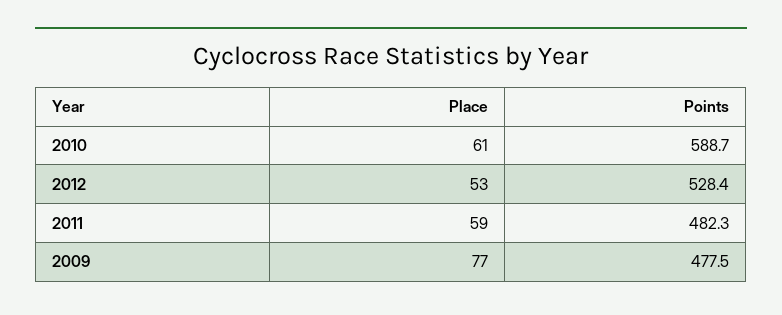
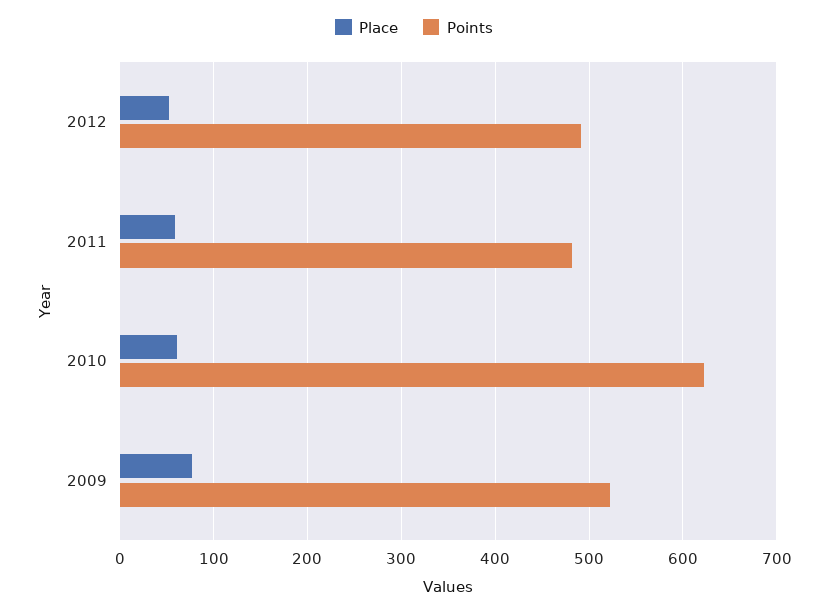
  {
    "Place": {
      "2010": 61,
      "2012": 53,
      "2011": 59,
      "2009": 77
    },
    "Points": {
-     "2010": 588.7,
+     "2010": 620,
-     "2012": 528.4,
+     "2012": 490,
      "2011": 482.3,
-     "2009": 477.5
+     "2009": 520
    }
  }

